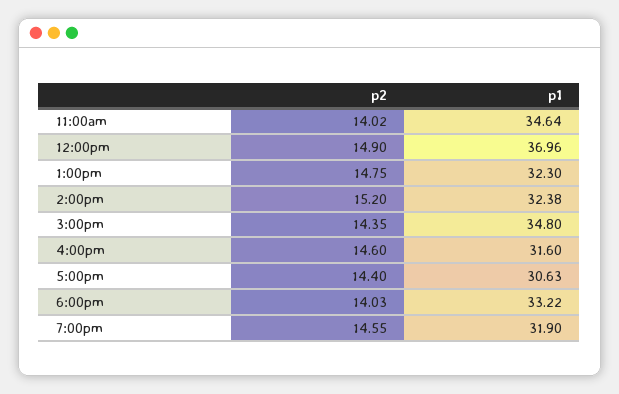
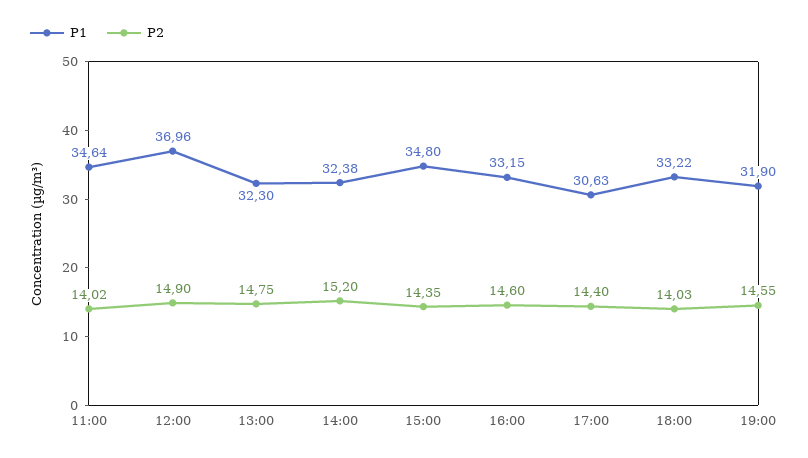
  {
    "p2": {
      "11:00am": 14.02,
      "12:00pm": 14.9,
      "1:00pm": 14.75,
      "2:00pm": 15.2,
      "3:00pm": 14.35,
      "4:00pm": 14.6,
      "5:00pm": 14.4,
      "6:00pm": 14.03,
      "7:00pm": 14.55
    },
    "p1": {
      "11:00am": 34.64,
      "12:00pm": 36.96,
      "1:00pm": 32.3,
      "2:00pm": 32.38,
      "3:00pm": 34.8,
-     "4:00pm": 31.6,
+     "4:00pm": 33.15,
      "5:00pm": 30.63,
      "6:00pm": 33.22,
      "7:00pm": 31.9
    }
  }

